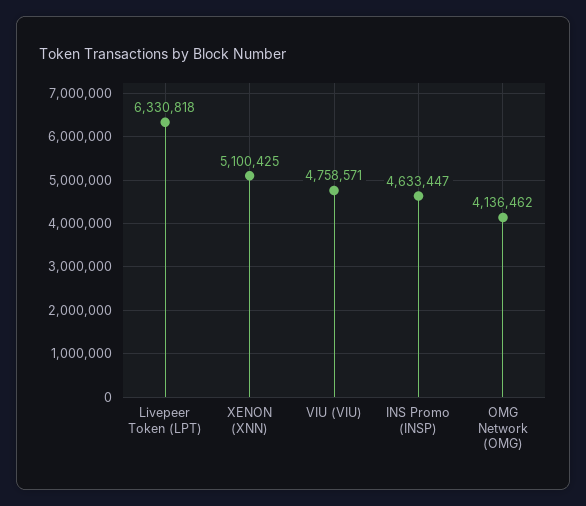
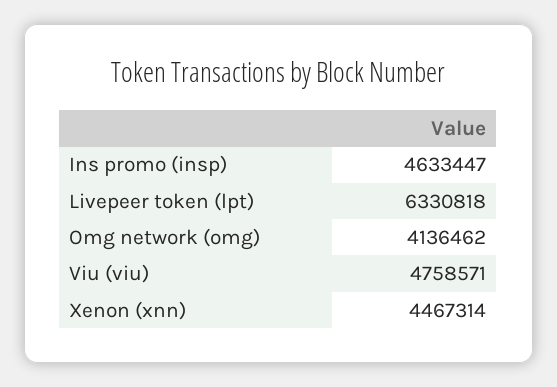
  {
    "Livepeer Token (LPT)": 6330818,
-   "XENON (XNN)": 5100425,
+   "XENON (XNN)": 4467314,
    "VIU (VIU)": 4758571,
    "INS Promo (INSP)": 4633447,
    "OMG Network (OMG)": 4136462
  }

